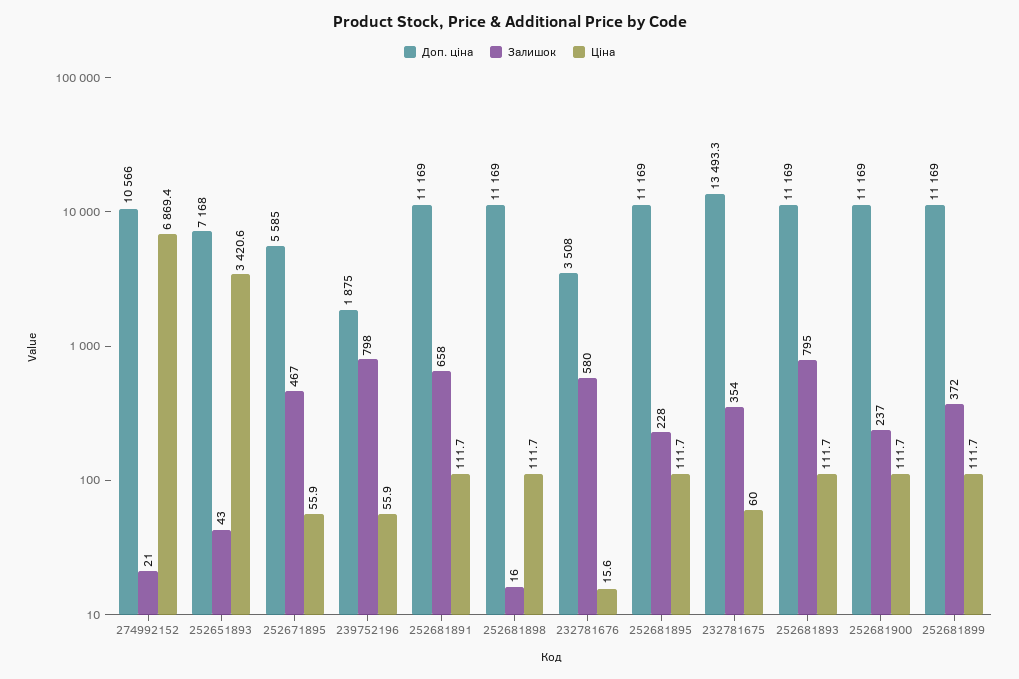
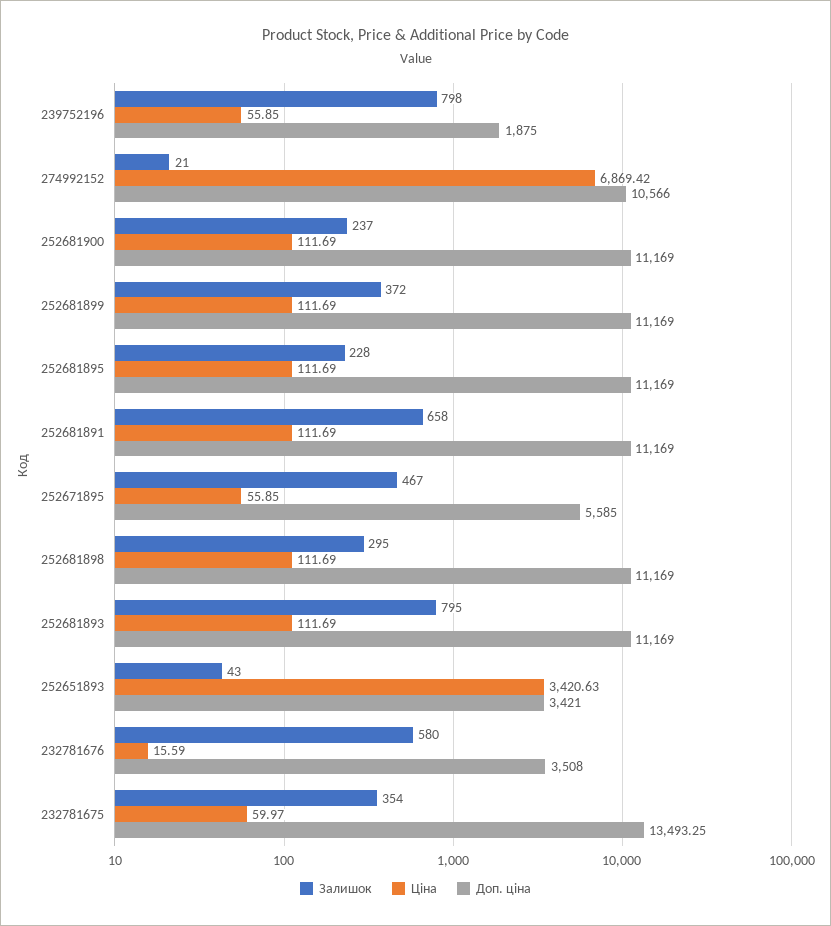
  {
    "Доп. ціна": {
      "274992152": 10566,
-     "252651893": 7168,
+     "252651893": 3421,
      "252671895": 5585,
      "239752196": 1875,
      "252681891": 11169,
      "252681898": 11169,
      "232781676": 3508,
      "252681895": 11169,
      "232781675": 13493.25,
      "252681893": 11169,
      "252681900": 11169,
      "252681899": 11169
    },
    "Залишок": {
      "274992152": 21,
      "252651893": 43,
      "252671895": 467,
      "239752196": 798,
      "252681891": 658,
-     "252681898": 16,
+     "252681898": 295,
      "232781676": 580,
      "252681895": 228,
      "232781675": 354,
      "252681893": 795,
      "252681900": 237,
      "252681899": 372
    },
    "Ціна": {
      "274992152": 6869.42,
      "252651893": 3420.63,
      "252671895": 55.85,
      "239752196": 55.85,
      "252681891": 111.69,
      "252681898": 111.69,
      "232781676": 15.59,
      "252681895": 111.69,
      "232781675": 59.97,
      "252681893": 111.69,
      "252681900": 111.69,
      "252681899": 111.69
    }
  }

